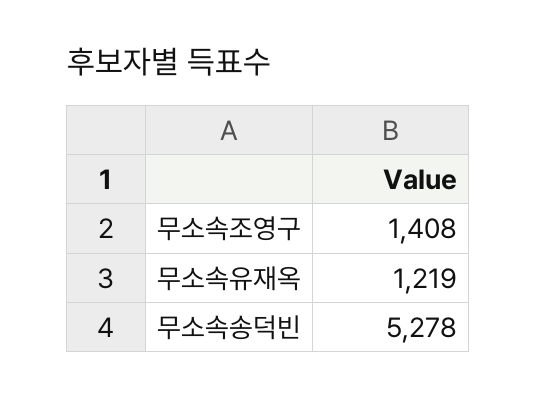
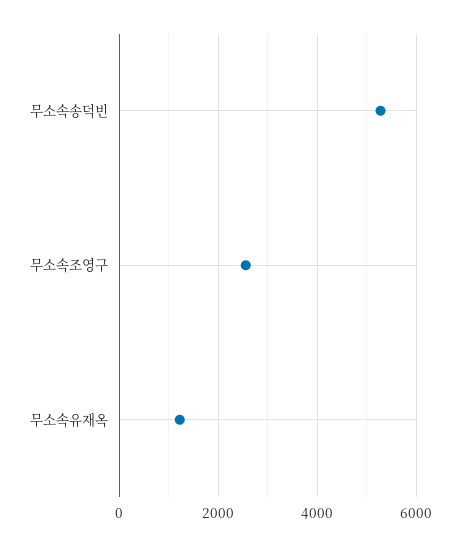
  {
-   "무소속조영구": 1408,
+   "무소속조영구": 2600,
    "무소속유재옥": 1219,
    "무소속송덕빈": 5278
  }

